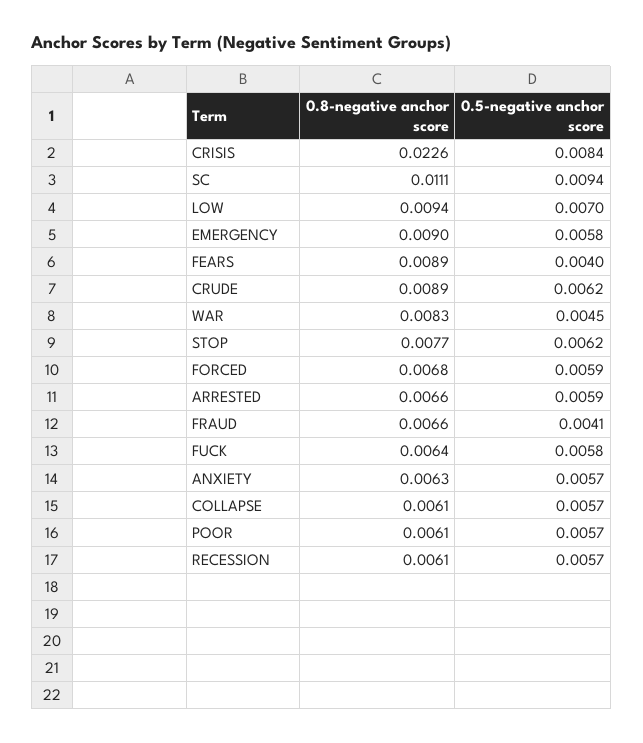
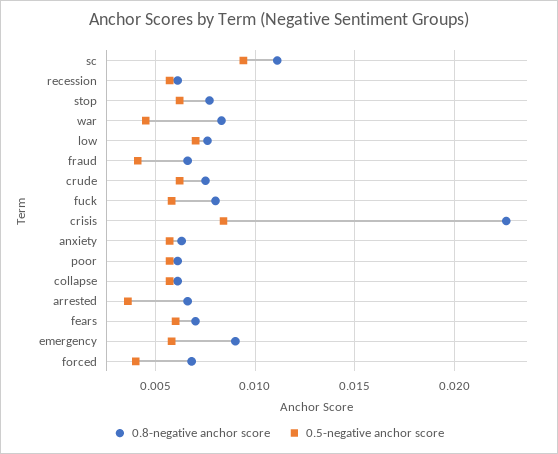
  {
    "0.8-negative anchor score": {
      "CRISIS": 0.0226,
      "SC": 0.0111,
-     "LOW": 0.0094,
+     "LOW": 0.0075,
      "EMERGENCY": 0.009,
-     "FEARS": 0.0089,
+     "FEARS": 0.007,
-     "CRUDE": 0.0089,
+     "CRUDE": 0.0075,
      "WAR": 0.0083,
      "STOP": 0.0077,
      "FORCED": 0.0068,
      "ARRESTED": 0.0066,
      "FRAUD": 0.0066,
-     "FUCK": 0.0064,
+     "FUCK": 0.008,
      "ANXIETY": 0.0063,
      "COLLAPSE": 0.0061,
      "POOR": 0.0061,
      "RECESSION": 0.0061
    },
    "0.5-negative anchor score": {
      "CRISIS": 0.0084,
      "SC": 0.0094,
      "LOW": 0.007,
      "EMERGENCY": 0.0058,
-     "FEARS": 0.004,
+     "FEARS": 0.006,
      "CRUDE": 0.0062,
      "WAR": 0.0045,
      "STOP": 0.0062,
-     "FORCED": 0.0059,
+     "FORCED": 0.004,
-     "ARRESTED": 0.0059,
+     "ARRESTED": 0.0035,
      "FRAUD": 0.0041,
      "FUCK": 0.0058,
      "ANXIETY": 0.0057,
      "COLLAPSE": 0.0057,
      "POOR": 0.0057,
      "RECESSION": 0.0057
    }
  }

